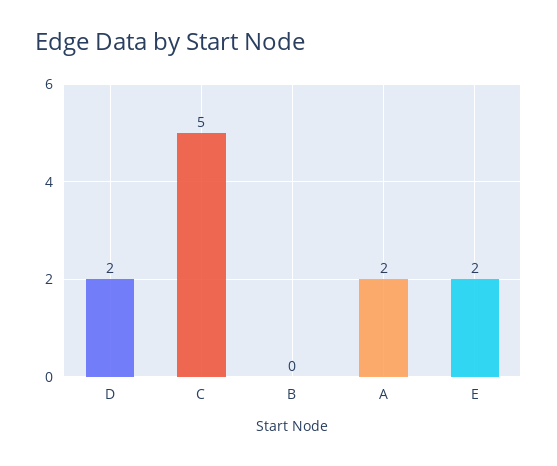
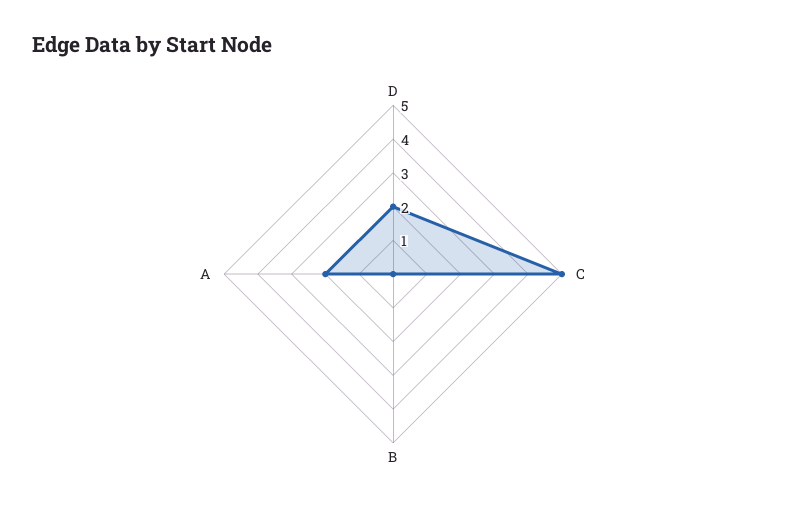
  {
    "D": 2,
    "C": 5,
    "B": 0,
-   "A": 2,
+   "A": 2
-   "E": 2
  }

